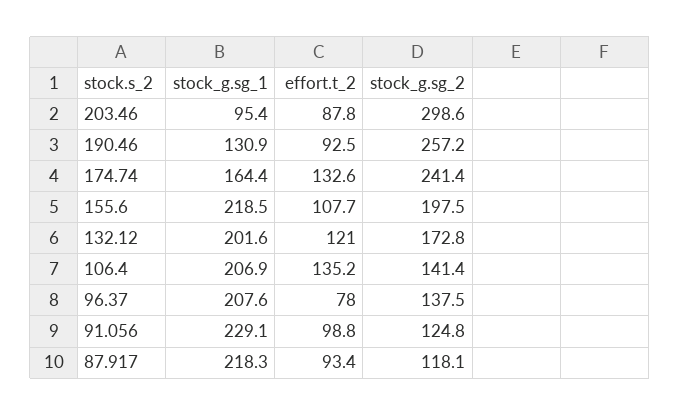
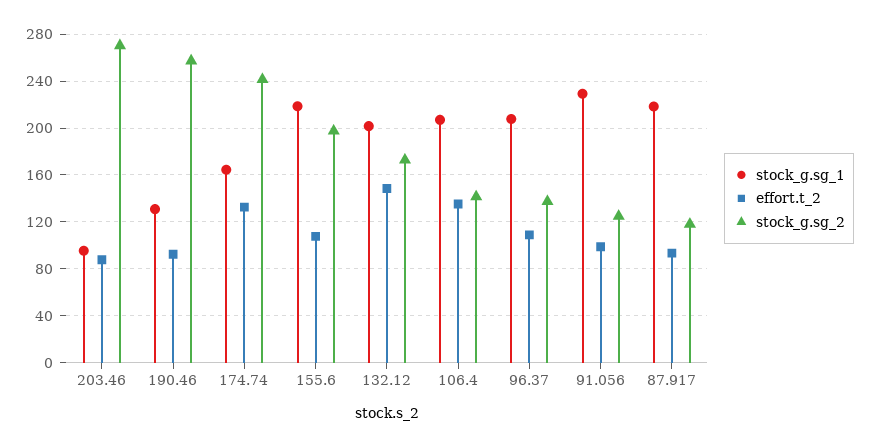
  {
    "stock_g.sg_1": {
      "203.46": 95.4,
      "190.46": 130.9,
      "174.74": 164.4,
      "155.6": 218.5,
      "132.12": 201.6,
      "106.4": 206.9,
      "96.37": 207.6,
      "91.056": 229.1,
      "87.917": 218.3
    },
    "effort.t_2": {
      "203.46": 87.8,
      "190.46": 92.5,
      "174.74": 132.6,
      "155.6": 107.7,
-     "132.12": 121,
+     "132.12": 150,
      "106.4": 135.2,
-     "96.37": 78,
+     "96.37": 110,
      "91.056": 98.8,
      "87.917": 93.4
    },
    "stock_g.sg_2": {
-     "203.46": 298.6,
+     "203.46": 270,
      "190.46": 257.2,
      "174.74": 241.4,
      "155.6": 197.5,
      "132.12": 172.8,
      "106.4": 141.4,
      "96.37": 137.5,
      "91.056": 124.8,
      "87.917": 118.1
    }
  }

